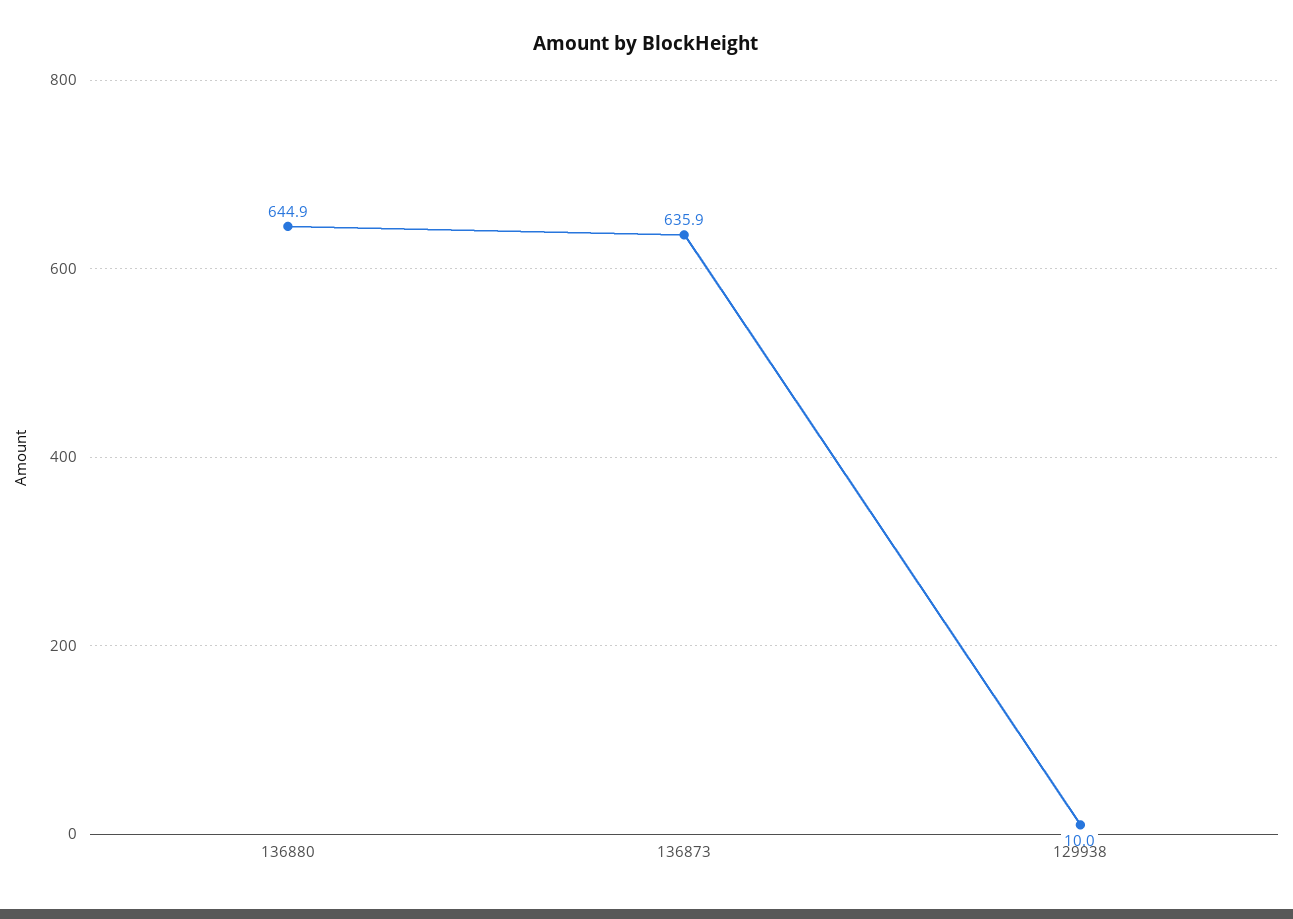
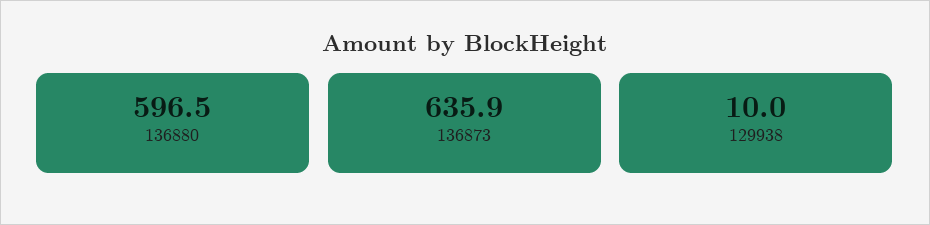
  {
-   "136880": 644.9,
+   "136880": 596.5,
    "136873": 635.9,
    "129938": 10
  }

